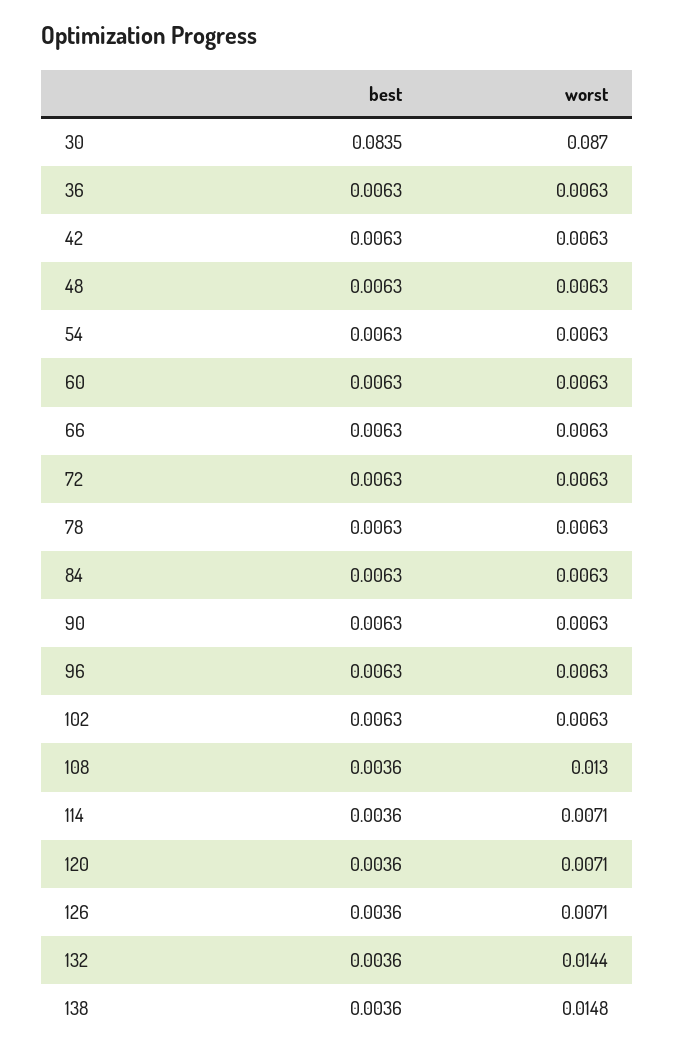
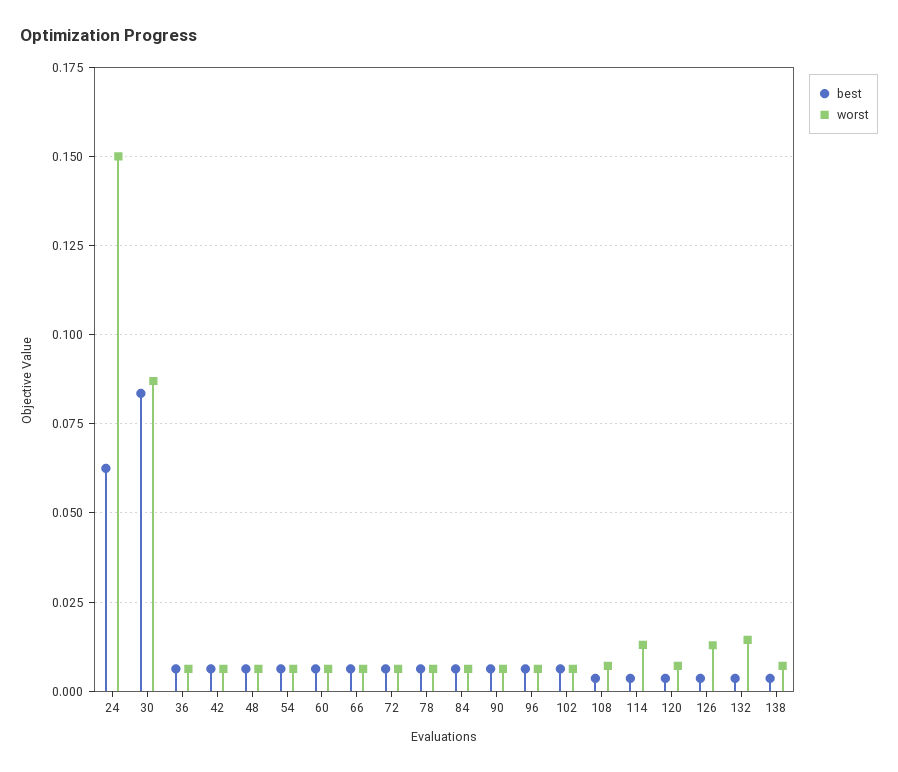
  {
    "best": {
      "30": 0.0835,
      "36": 0.0063,
      "42": 0.0063,
      "48": 0.0063,
      "54": 0.0063,
      "60": 0.0063,
      "66": 0.0063,
      "72": 0.0063,
      "78": 0.0063,
      "84": 0.0063,
      "90": 0.0063,
      "96": 0.0063,
      "102": 0.0063,
      "108": 0.0036,
      "114": 0.0036,
      "120": 0.0036,
      "126": 0.0036,
      "132": 0.0036,
-     "138": 0.0036
+     "138": 0.0036,
+     "24": 0.0625
    },
    "worst": {
      "30": 0.087,
      "36": 0.0063,
      "42": 0.0063,
      "48": 0.0063,
      "54": 0.0063,
      "60": 0.0063,
      "66": 0.0063,
      "72": 0.0063,
      "78": 0.0063,
      "84": 0.0063,
      "90": 0.0063,
      "96": 0.0063,
      "102": 0.0063,
-     "108": 0.013,
+     "108": 0.0075,
-     "114": 0.0071,
+     "114": 0.0125,
      "120": 0.0071,
-     "126": 0.0071,
+     "126": 0.0125,
      "132": 0.0144,
-     "138": 0.0148
+     "138": 0.0075,
+     "24": 0.15
    }
  }

